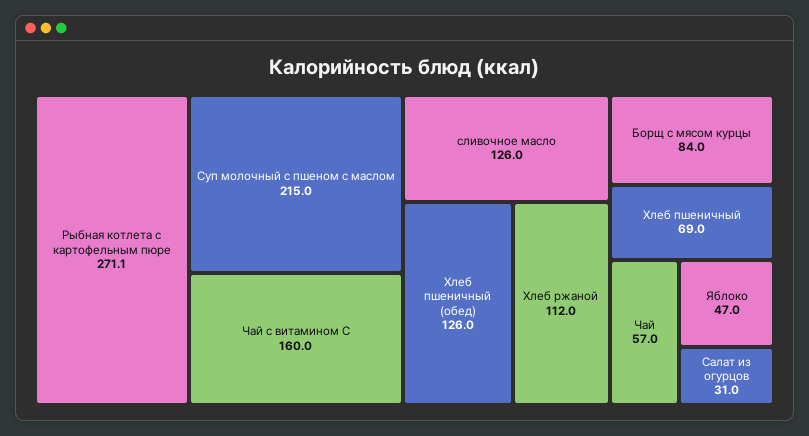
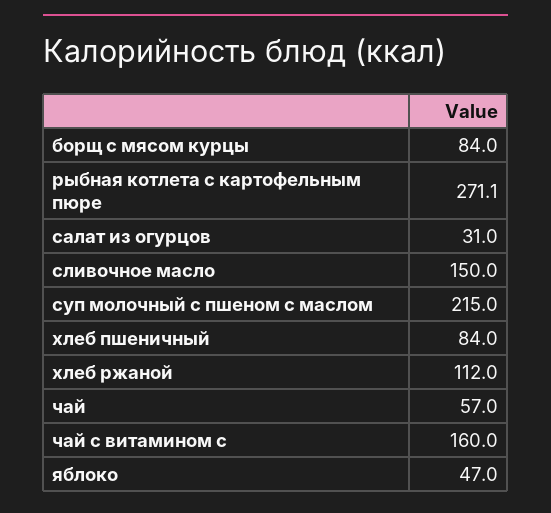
  {
    "Рыбная котлета с картофельным пюре": 271.1,
    "Суп молочный с пшеном с маслом": 215,
    "Чай с витамином С": 160,
-   "сливочное масло": 126,
+   "сливочное масло": 150,
-   "Хлеб пшеничный (обед)": 126,
    "Хлеб ржаной": 112,
    "Борщ с мясом курцы": 84,
-   "Хлеб пшеничный": 69,
+   "Хлеб пшеничный": 84,
    "Чай": 57,
    "Яблоко": 47,
    "Салат из огурцов": 31
  }

